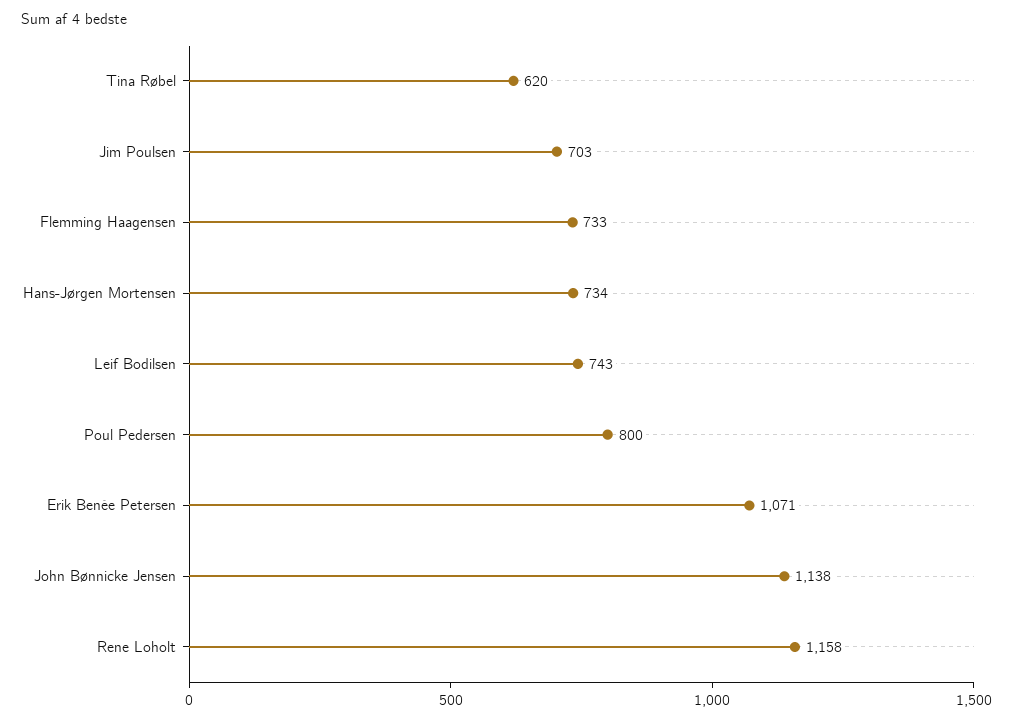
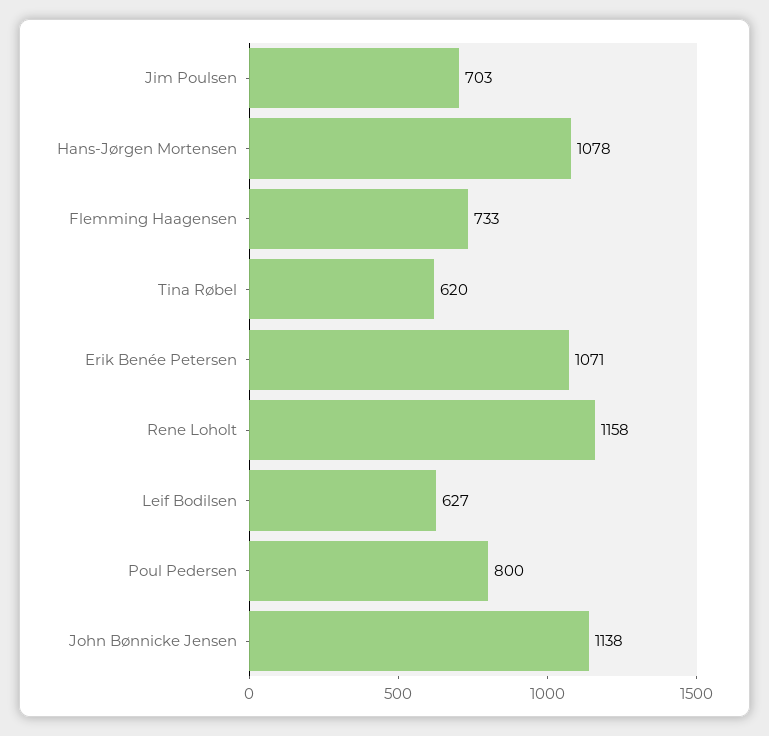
  {
    "Tina Røbel": 620,
    "Jim Poulsen": 703,
    "Flemming Haagensen": 733,
-   "Hans-Jørgen Mortensen": 734,
+   "Hans-Jørgen Mortensen": 1078,
-   "Leif Bodilsen": 743,
+   "Leif Bodilsen": 627,
    "Poul Pedersen": 800,
    "Erik Benée Petersen": 1071,
    "John Bønnicke Jensen": 1138,
    "Rene Loholt": 1158
  }

